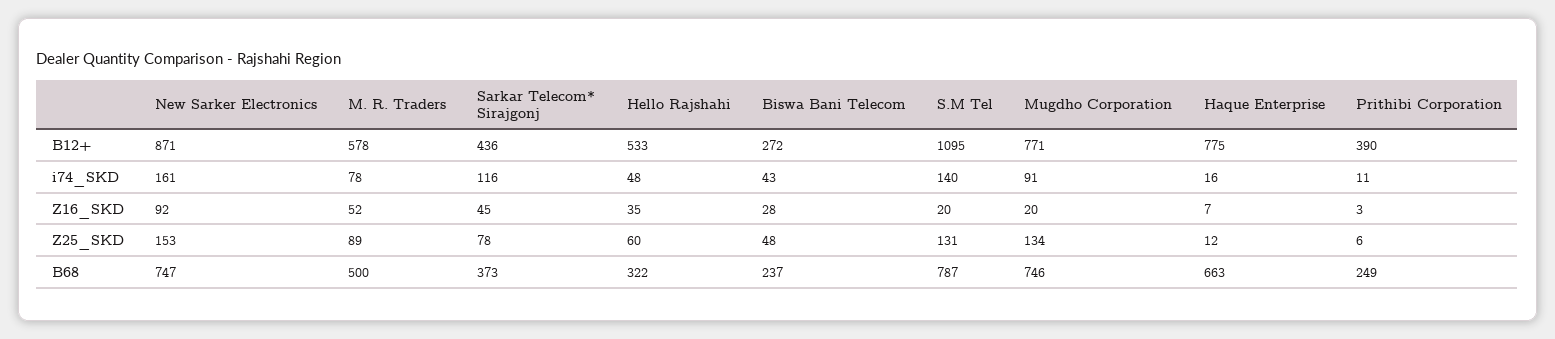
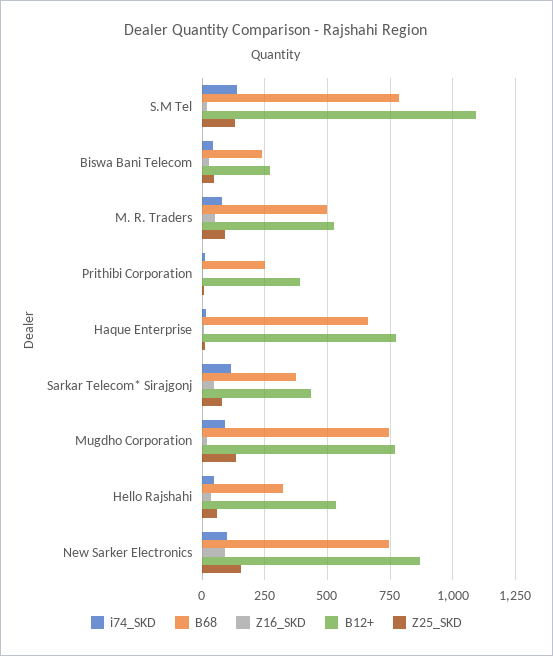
  {
    "B12+": {
      "New Sarker Electronics": 871,
-     "M. R. Traders": 578,
+     "M. R. Traders": 525,
      "Sarkar Telecom* Sirajgonj": 436,
      "Hello Rajshahi": 533,
      "Biswa Bani Telecom": 272,
      "S.M Tel": 1095,
      "Mugdho Corporation": 771,
      "Haque Enterprise": 775,
      "Prithibi Corporation": 390
    },
    "i74_SKD": {
-     "New Sarker Electronics": 161,
+     "New Sarker Electronics": 100,
      "M. R. Traders": 78,
      "Sarkar Telecom* Sirajgonj": 116,
      "Hello Rajshahi": 48,
      "Biswa Bani Telecom": 43,
      "S.M Tel": 140,
      "Mugdho Corporation": 91,
      "Haque Enterprise": 16,
      "Prithibi Corporation": 11
    },
    "Z16_SKD": {
      "New Sarker Electronics": 92,
      "M. R. Traders": 52,
      "Sarkar Telecom* Sirajgonj": 45,
      "Hello Rajshahi": 35,
      "Biswa Bani Telecom": 28,
      "S.M Tel": 20,
      "Mugdho Corporation": 20,
      "Haque Enterprise": 7,
      "Prithibi Corporation": 3
    },
    "Z25_SKD": {
      "New Sarker Electronics": 153,
      "M. R. Traders": 89,
      "Sarkar Telecom* Sirajgonj": 78,
      "Hello Rajshahi": 60,
      "Biswa Bani Telecom": 48,
      "S.M Tel": 131,
      "Mugdho Corporation": 134,
      "Haque Enterprise": 12,
      "Prithibi Corporation": 6
    },
    "B68": {
      "New Sarker Electronics": 747,
      "M. R. Traders": 500,
      "Sarkar Telecom* Sirajgonj": 373,
      "Hello Rajshahi": 322,
      "Biswa Bani Telecom": 237,
      "S.M Tel": 787,
      "Mugdho Corporation": 746,
      "Haque Enterprise": 663,
      "Prithibi Corporation": 249
    }
  }

